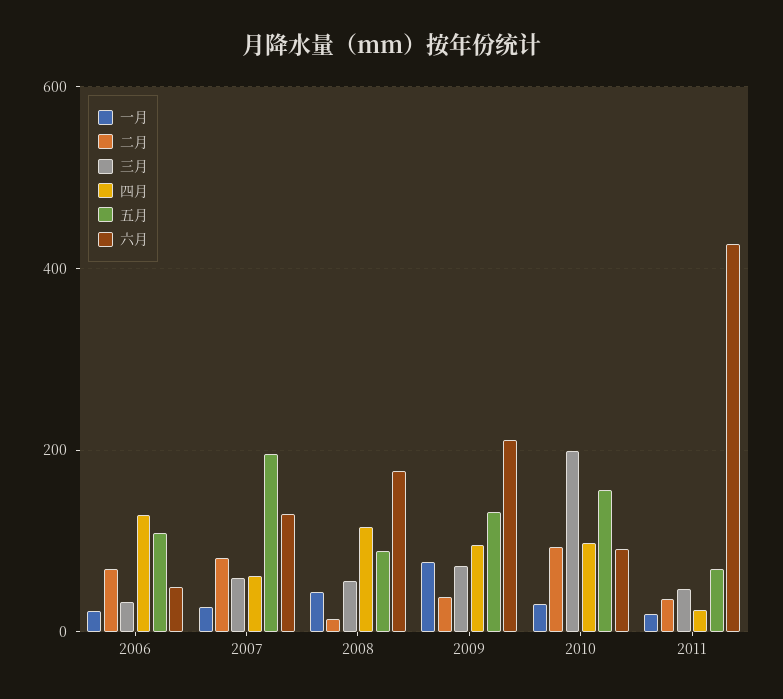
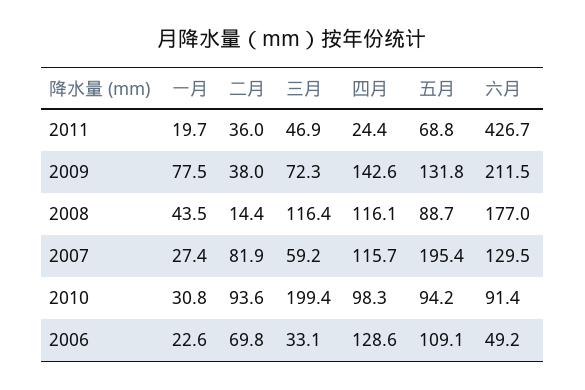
  {
    "一月": {
      "2006": 22.6,
      "2007": 27.4,
      "2008": 43.5,
      "2009": 77.5,
      "2010": 30.8,
      "2011": 19.7
    },
    "二月": {
      "2006": 69.8,
      "2007": 81.9,
      "2008": 14.4,
      "2009": 38,
      "2010": 93.6,
      "2011": 36
    },
    "三月": {
      "2006": 33.1,
      "2007": 59.2,
-     "2008": 60,
+     "2008": 116.4,
      "2009": 72.3,
      "2010": 199.4,
      "2011": 46.9
    },
    "四月": {
      "2006": 128.6,
-     "2007": 60,
+     "2007": 115.7,
      "2008": 116.1,
-     "2009": 100,
+     "2009": 142.6,
      "2010": 98.3,
      "2011": 24.4
    },
    "五月": {
      "2006": 109.1,
      "2007": 195.4,
      "2008": 88.7,
      "2009": 131.8,
-     "2010": 160,
+     "2010": 94.2,
      "2011": 68.8
    },
    "六月": {
      "2006": 49.2,
      "2007": 129.5,
      "2008": 177,
      "2009": 211.5,
      "2010": 91.4,
      "2011": 426.7
    }
  }

